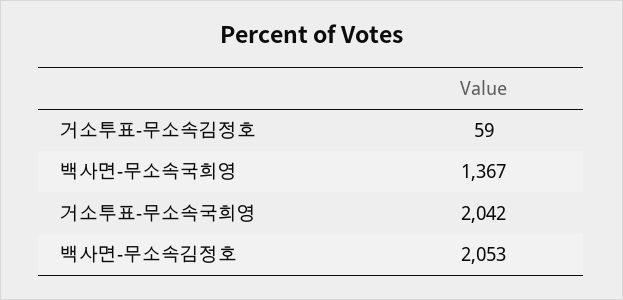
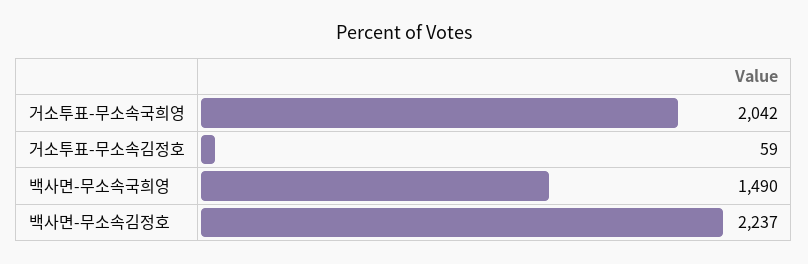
  {
    "거소투표-무소속김정호": 59,
-   "백사면-무소속국희영": 1367,
+   "백사면-무소속국희영": 1490,
    "거소투표-무소속국희영": 2042,
-   "백사면-무소속김정호": 2053
+   "백사면-무소속김정호": 2237
  }

